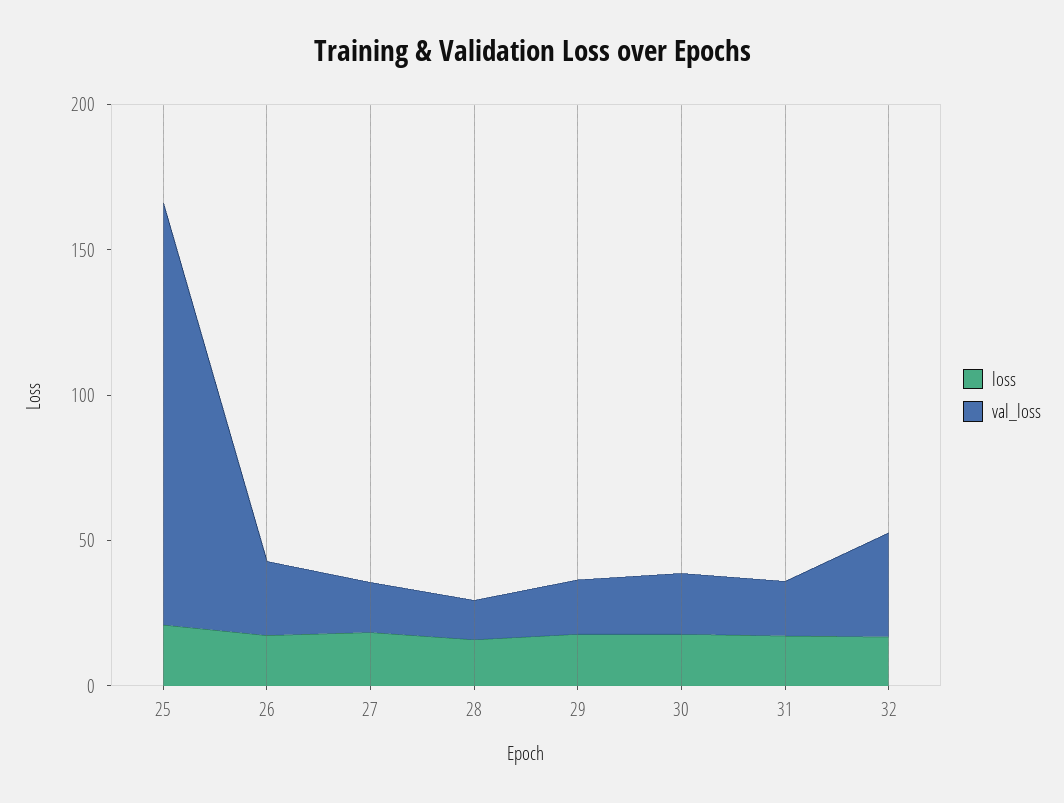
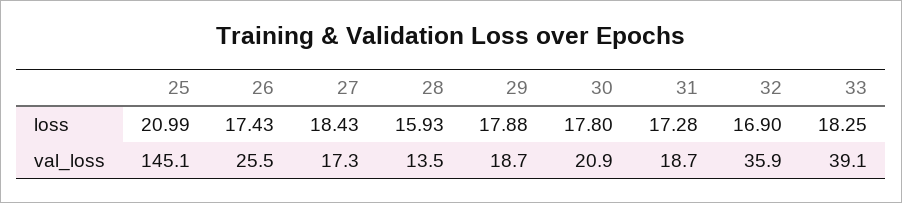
  {
    "loss": {
      "25": 20.99,
      "26": 17.43,
      "27": 18.43,
      "28": 15.93,
      "29": 17.88,
      "30": 17.8,
      "31": 17.28,
-     "32": 16.9
+     "32": 16.9,
+     "33": 18.25
    },
    "val_loss": {
      "25": 145.1,
      "26": 25.5,
      "27": 17.3,
      "28": 13.5,
      "29": 18.7,
      "30": 20.9,
      "31": 18.7,
-     "32": 35.9
+     "32": 35.9,
+     "33": 39.1
    }
  }

